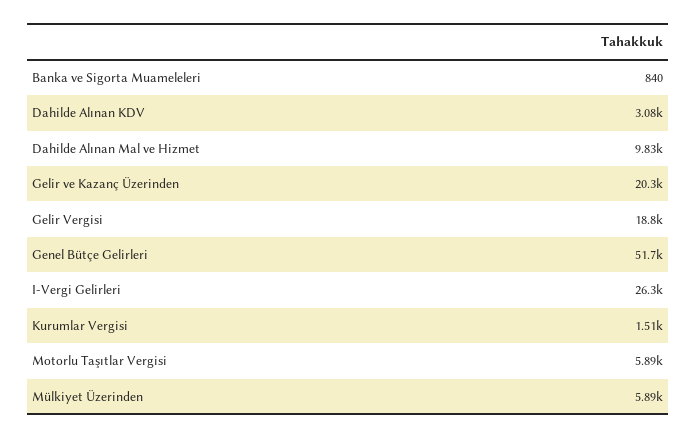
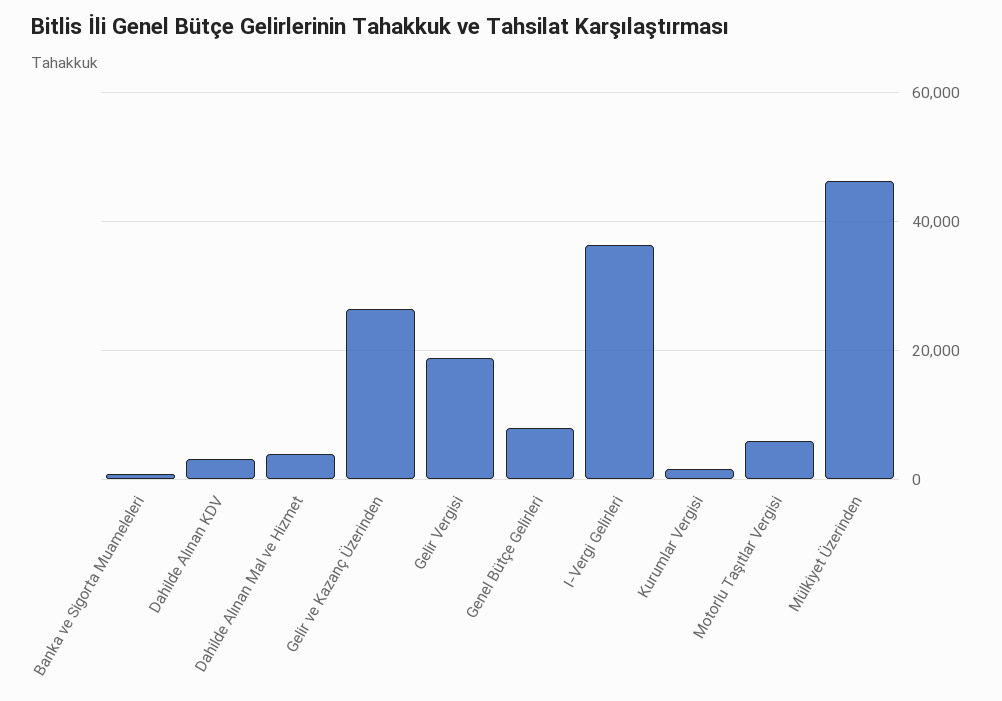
  {
    "Banka ve Sigorta Muameleleri": 840,
    "Dahilde Alınan KDV": 3080,
-   "Dahilde Alınan Mal ve Hizmet": 9830,
+   "Dahilde Alınan Mal ve Hizmet": 4000,
-   "Gelir ve Kazanç Üzerinden": 20300,
+   "Gelir ve Kazanç Üzerinden": 26000,
    "Gelir Vergisi": 18800,
-   "Genel Bütçe Gelirleri": 51700,
+   "Genel Bütçe Gelirleri": 8000,
-   "I-Vergi Gelirleri": 26300,
+   "I-Vergi Gelirleri": 36000,
    "Kurumlar Vergisi": 1510,
    "Motorlu Taşıtlar Vergisi": 5890,
-   "Mülkiyet Üzerinden": 5890
+   "Mülkiyet Üzerinden": 46000
  }

